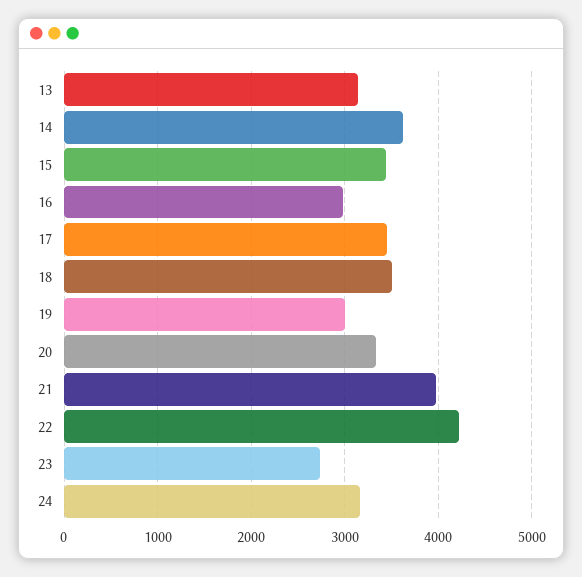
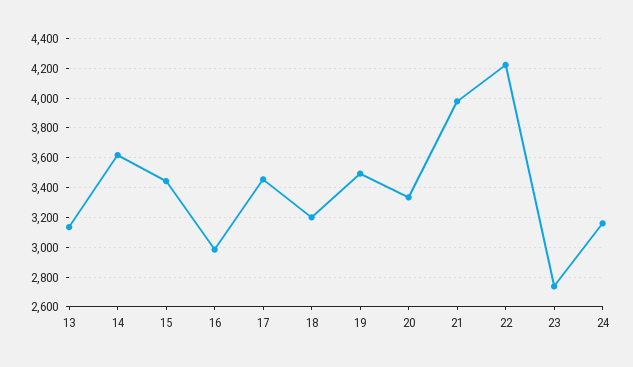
  {
    "13": 3150,
    "14": 3600,
    "15": 3450,
    "16": 3000,
    "17": 3450,
-   "18": 3500,
+   "18": 3200,
-   "19": 3000,
+   "19": 3500,
    "20": 3350,
    "21": 4000,
    "22": 4200,
    "23": 2750,
    "24": 3150
  }

